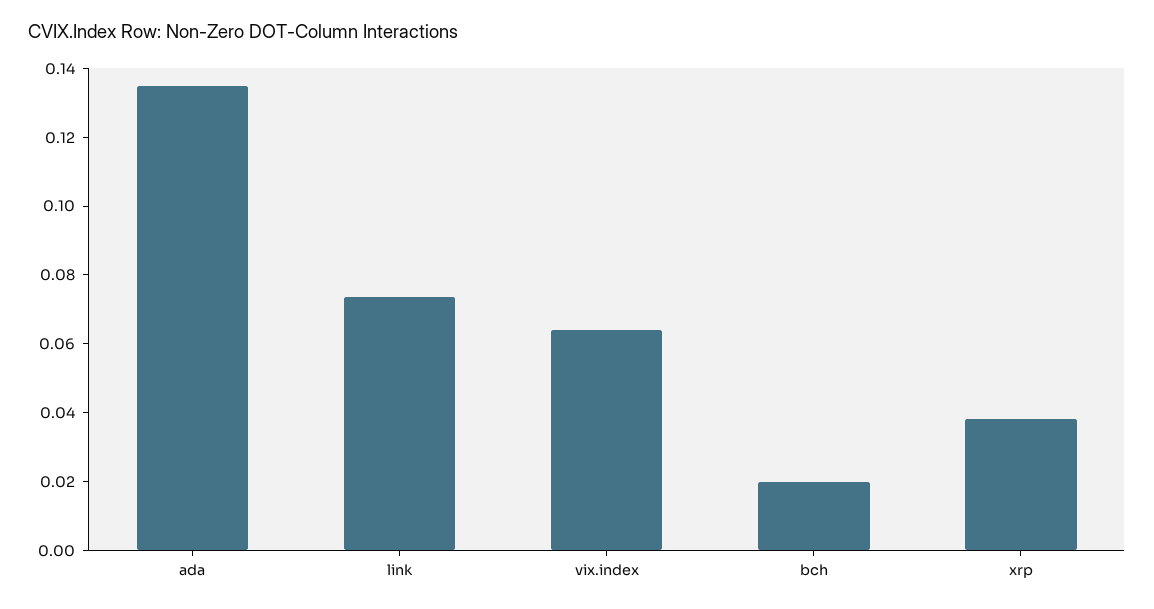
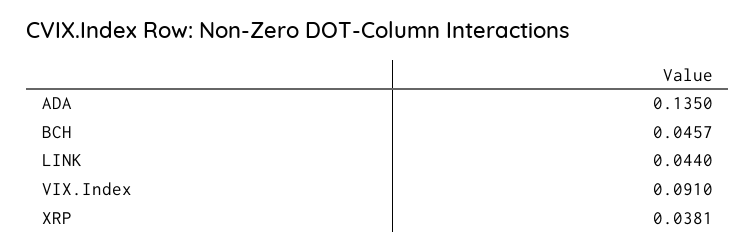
  {
    "ada": 0.135,
-   "link": 0.075,
+   "link": 0.044,
-   "vix.index": 0.065,
+   "vix.index": 0.091,
-   "bch": 0.02,
+   "bch": 0.0457,
    "xrp": 0.0381
  }

